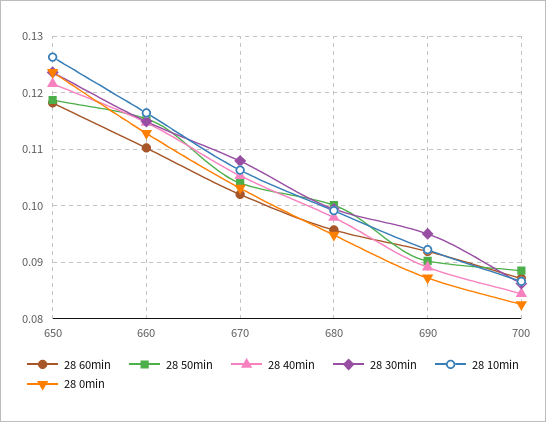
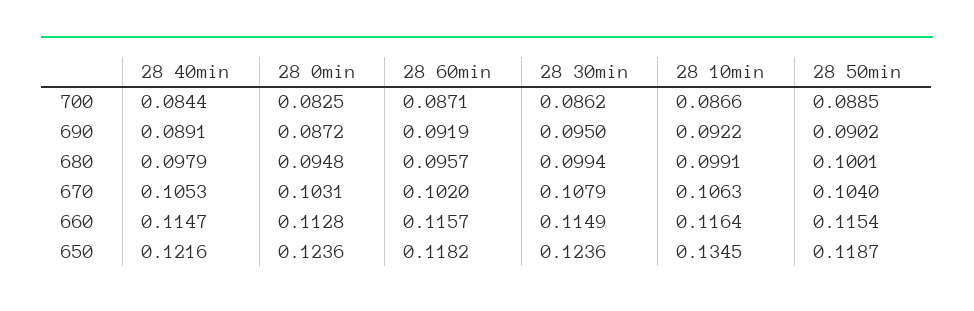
  {
    "28 60min": {
      "650": 0.1182,
-     "660": 0.11,
+     "660": 0.1157,
      "670": 0.102,
      "680": 0.0957,
      "690": 0.0919,
      "700": 0.0871
    },
    "28 50min": {
      "650": 0.1187,
      "660": 0.1154,
      "670": 0.104,
      "680": 0.1001,
      "690": 0.0902,
      "700": 0.0885
    },
    "28 40min": {
      "650": 0.1216,
      "660": 0.1147,
      "670": 0.1053,
      "680": 0.0979,
      "690": 0.0891,
      "700": 0.0844
    },
    "28 30min": {
      "650": 0.1236,
      "660": 0.1149,
      "670": 0.1079,
      "680": 0.0994,
      "690": 0.095,
      "700": 0.0862
    },
    "28 10min": {
-     "650": 0.126,
+     "650": 0.1345,
      "660": 0.1164,
      "670": 0.1063,
      "680": 0.0991,
      "690": 0.0922,
      "700": 0.0866
    },
    "28 0min": {
      "650": 0.1236,
      "660": 0.1128,
      "670": 0.1031,
      "680": 0.0948,
      "690": 0.0872,
      "700": 0.0825
    }
  }

